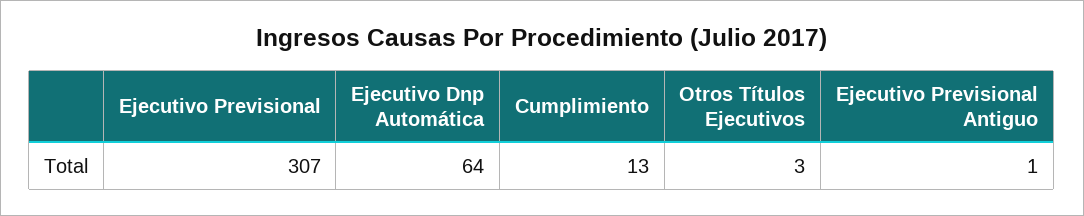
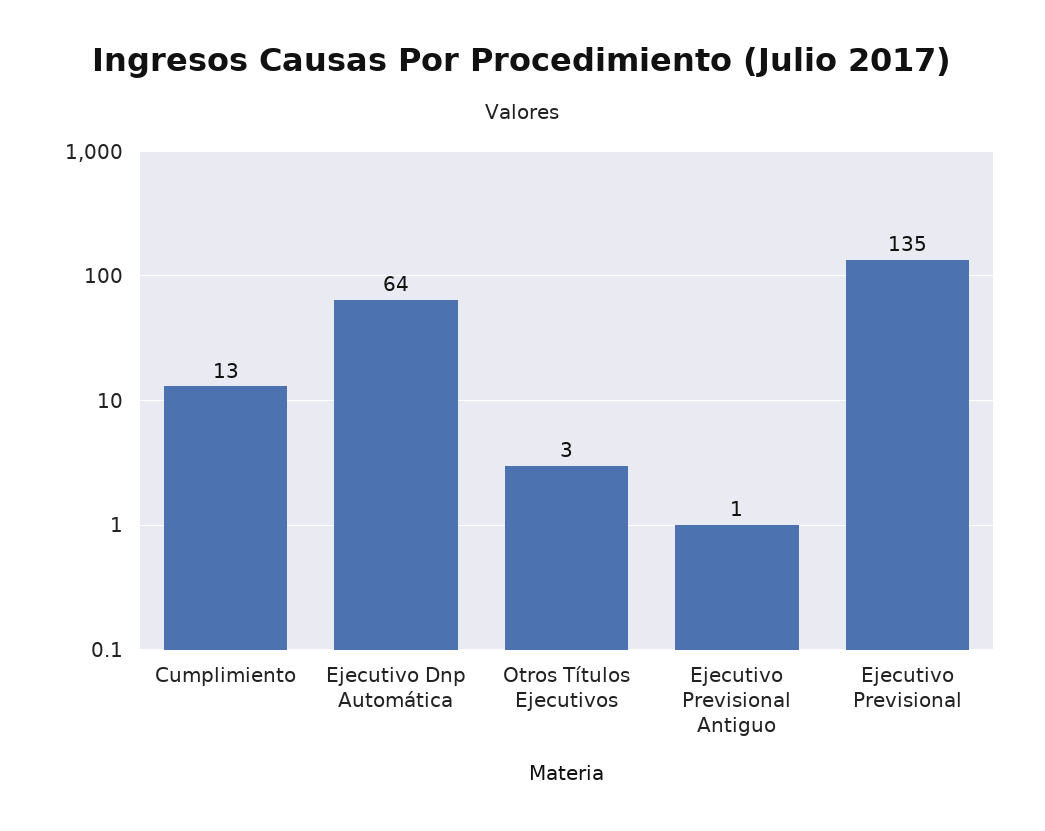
  {
-   "Ejecutivo Previsional": 307,
+   "Ejecutivo Previsional": 135,
    "Ejecutivo Dnp Automática": 64,
    "Cumplimiento": 13,
    "Otros Títulos Ejecutivos": 3,
    "Ejecutivo Previsional Antiguo": 1
  }

